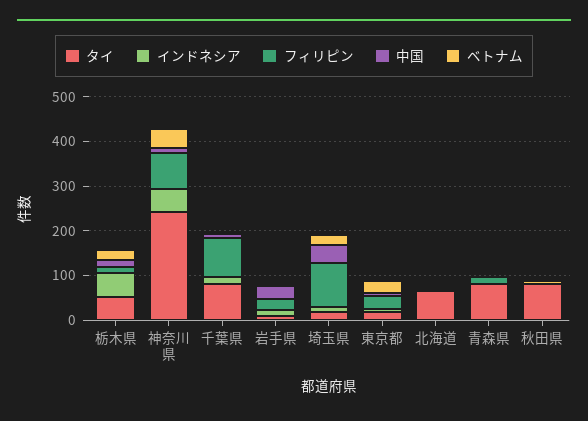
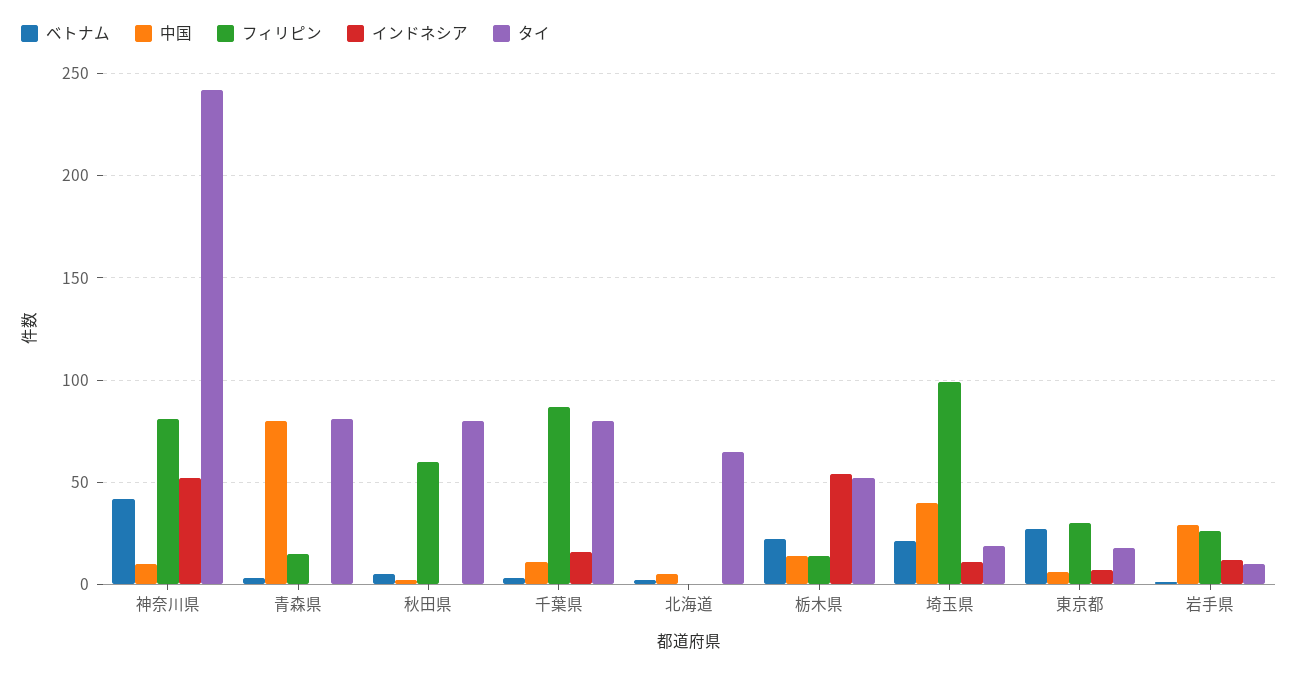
  {
    "タイ": {
      "栃木県": 50,
      "神奈川県": 240,
      "千葉県": 80,
      "岩手県": 10,
      "埼玉県": 20,
      "東京都": 20,
      "北海道": 65,
      "青森県": 80,
      "秋田県": 80
    },
    "インドネシア": {
      "栃木県": 55,
      "神奈川県": 50,
      "千葉県": 15,
      "岩手県": 10,
      "埼玉県": 10,
      "東京都": 5,
      "北海道": 0,
      "青森県": 0,
      "秋田県": 0
    },
    "フィリピン": {
      "栃木県": 15,
      "神奈川県": 80,
      "千葉県": 85,
      "岩手県": 25,
      "埼玉県": 100,
      "東京都": 30,
      "北海道": 0,
      "青森県": 15,
-     "秋田県": 0
+     "秋田県": 60
    },
    "中国": {
      "栃木県": 15,
      "神奈川県": 10,
      "千葉県": 10,
      "岩手県": 30,
      "埼玉県": 40,
      "東京都": 5,
      "北海道": 5,
-     "青森県": 0,
+     "青森県": 80,
      "秋田県": 0
    },
    "ベトナム": {
      "栃木県": 20,
      "神奈川県": 40,
      "千葉県": 5,
      "岩手県": 0,
      "埼玉県": 20,
      "東京都": 25,
      "北海道": 0,
      "青森県": 5,
      "秋田県": 5
    }
  }

